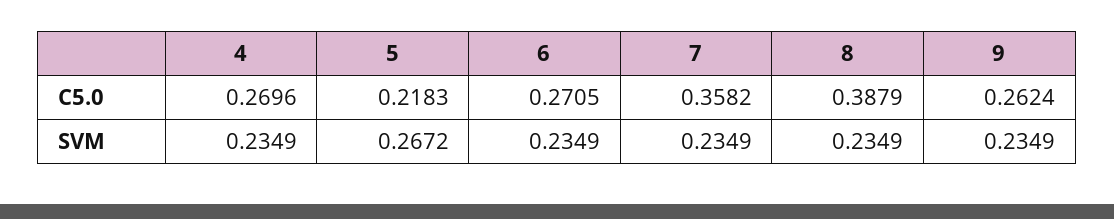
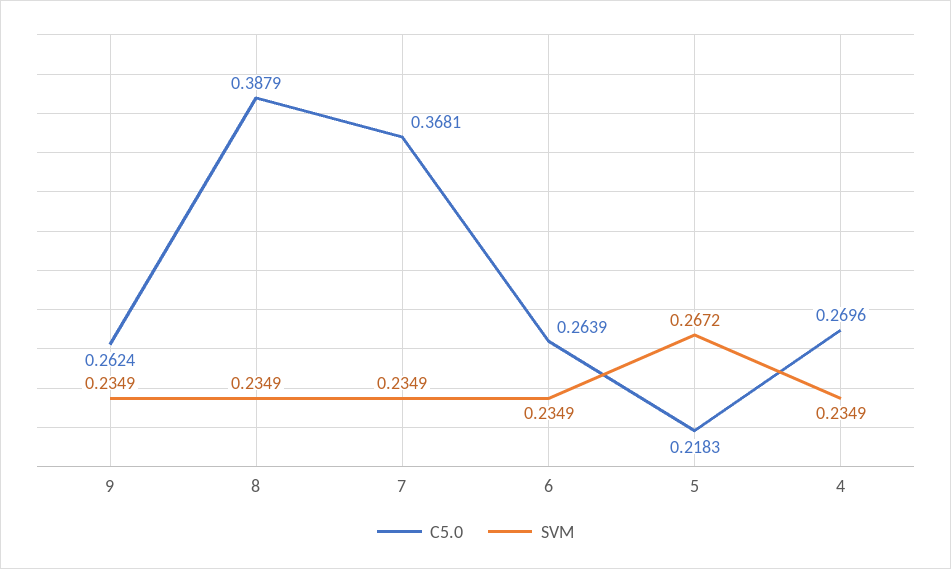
  {
    "C5.0": {
      "4": 0.2696,
      "5": 0.2183,
-     "6": 0.2705,
+     "6": 0.2639,
-     "7": 0.3582,
+     "7": 0.3681,
      "8": 0.3879,
      "9": 0.2624
    },
    "SVM": {
      "4": 0.2349,
      "5": 0.2672,
      "6": 0.2349,
      "7": 0.2349,
      "8": 0.2349,
      "9": 0.2349
    }
  }

